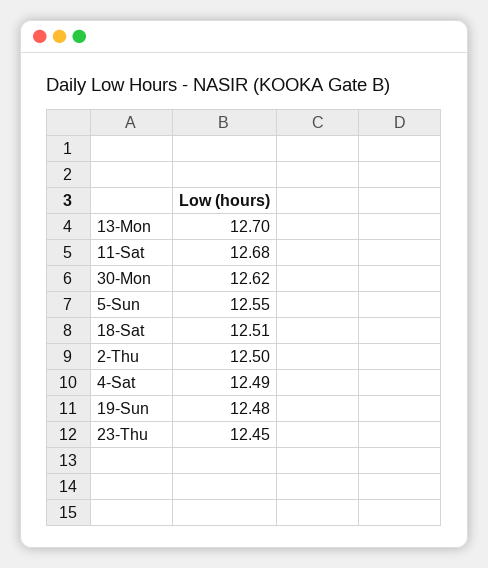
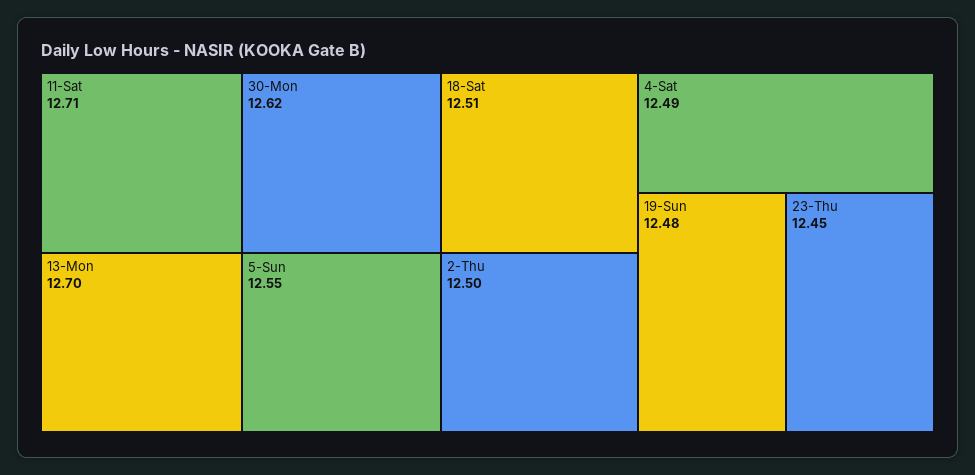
  {
    "13-Mon": 12.7,
-   "11-Sat": 12.68,
+   "11-Sat": 12.71,
    "30-Mon": 12.62,
    "5-Sun": 12.55,
    "18-Sat": 12.51,
    "2-Thu": 12.5,
    "4-Sat": 12.49,
    "19-Sun": 12.48,
    "23-Thu": 12.45
  }

